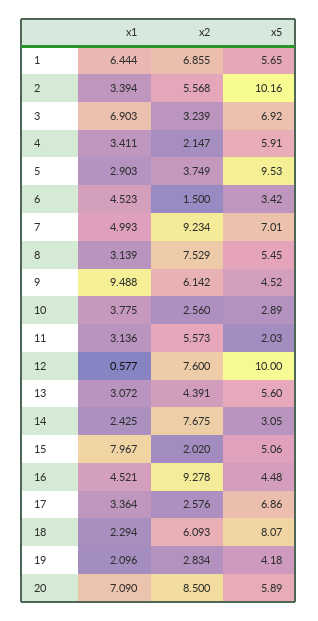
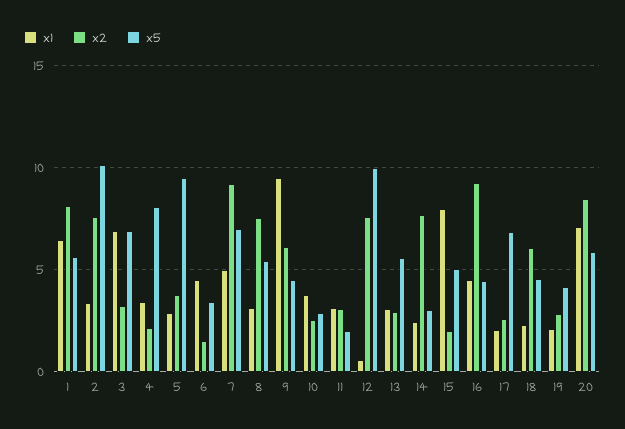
  {
    "x1": {
      "1": 6.444,
      "2": 3.394,
      "3": 6.903,
      "4": 3.411,
      "5": 2.903,
      "6": 4.523,
      "7": 4.993,
      "8": 3.139,
      "9": 9.488,
      "10": 3.775,
      "11": 3.136,
      "12": 0.577,
      "13": 3.072,
      "14": 2.425,
      "15": 7.967,
      "16": 4.521,
-     "17": 3.364,
+     "17": 2,
      "18": 2.294,
      "19": 2.096,
      "20": 7.09
    },
    "x2": {
-     "1": 6.855,
+     "1": 8,
-     "2": 5.568,
+     "2": 7.5,
      "3": 3.239,
      "4": 2.147,
      "5": 3.749,
      "6": 1.5,
      "7": 9.234,
      "8": 7.529,
      "9": 6.142,
      "10": 2.56,
-     "11": 5.573,
+     "11": 3,
      "12": 7.6,
-     "13": 4.391,
+     "13": 3,
      "14": 7.675,
      "15": 2.02,
      "16": 9.278,
      "17": 2.576,
      "18": 6.093,
      "19": 2.834,
      "20": 8.5
    },
    "x5": {
      "1": 5.65,
      "2": 10.16,
      "3": 6.92,
-     "4": 5.91,
+     "4": 8,
      "5": 9.53,
      "6": 3.42,
      "7": 7.01,
      "8": 5.45,
      "9": 4.52,
      "10": 2.89,
      "11": 2.03,
      "12": 10,
      "13": 5.6,
      "14": 3.05,
      "15": 5.06,
      "16": 4.48,
      "17": 6.86,
-     "18": 8.07,
+     "18": 4.5,
      "19": 4.18,
      "20": 5.89
    }
  }

